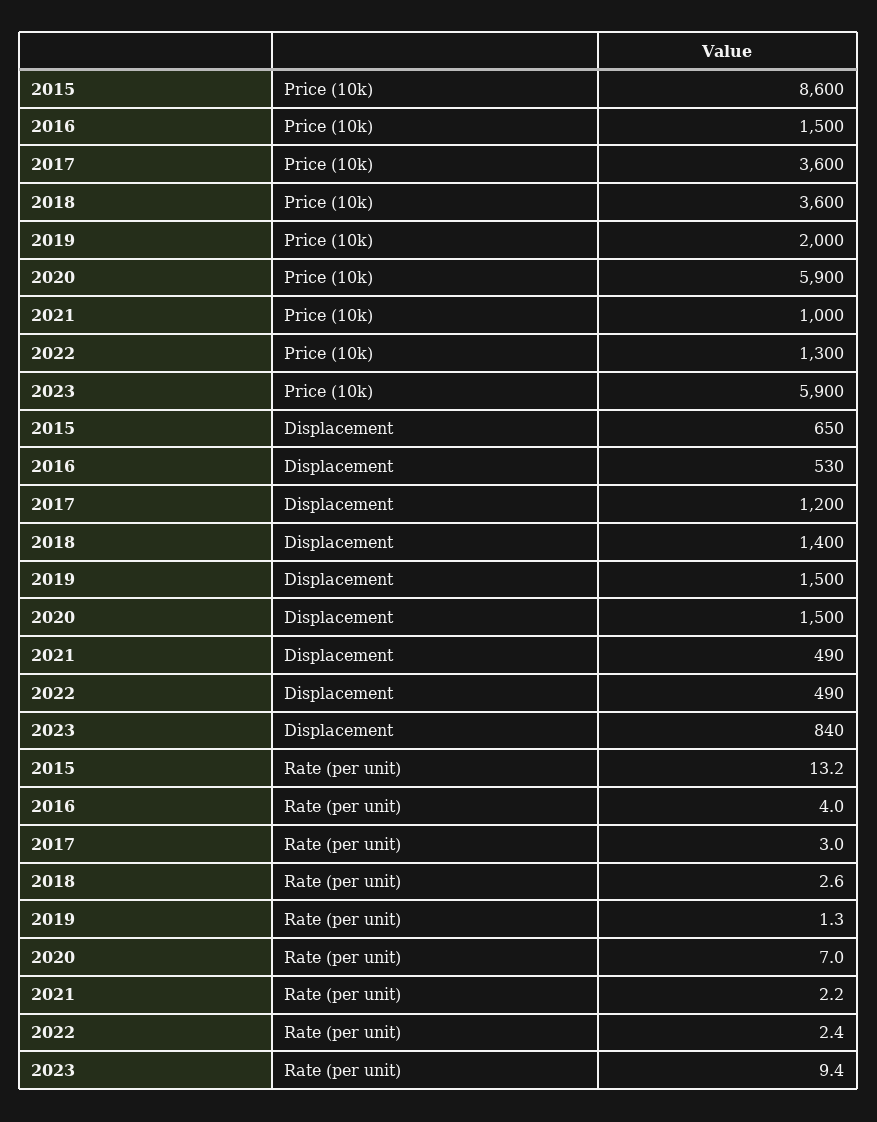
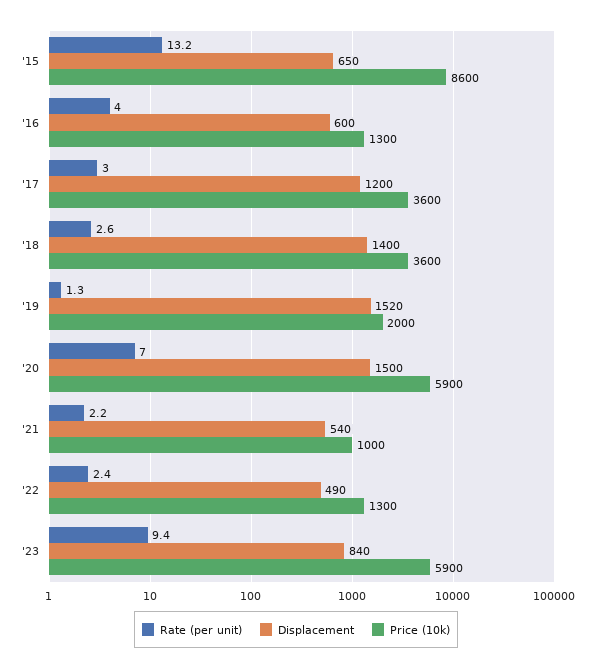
  {
    "Price (10k)": {
      "2015": 8600,
-     "2016": 1500,
+     "2016": 1300,
      "2017": 3600,
      "2018": 3600,
      "2019": 2000,
      "2020": 5900,
      "2021": 1000,
      "2022": 1300,
      "2023": 5900
    },
    "Displacement": {
      "2015": 650,
-     "2016": 530,
+     "2016": 600,
      "2017": 1200,
      "2018": 1400,
-     "2019": 1500,
+     "2019": 1520,
      "2020": 1500,
-     "2021": 490,
+     "2021": 540,
      "2022": 490,
      "2023": 840
    },
    "Rate (per unit)": {
      "2015": 13.2,
      "2016": 4,
      "2017": 3,
      "2018": 2.6,
      "2019": 1.3,
      "2020": 7,
      "2021": 2.2,
      "2022": 2.4,
      "2023": 9.4
    }
  }

